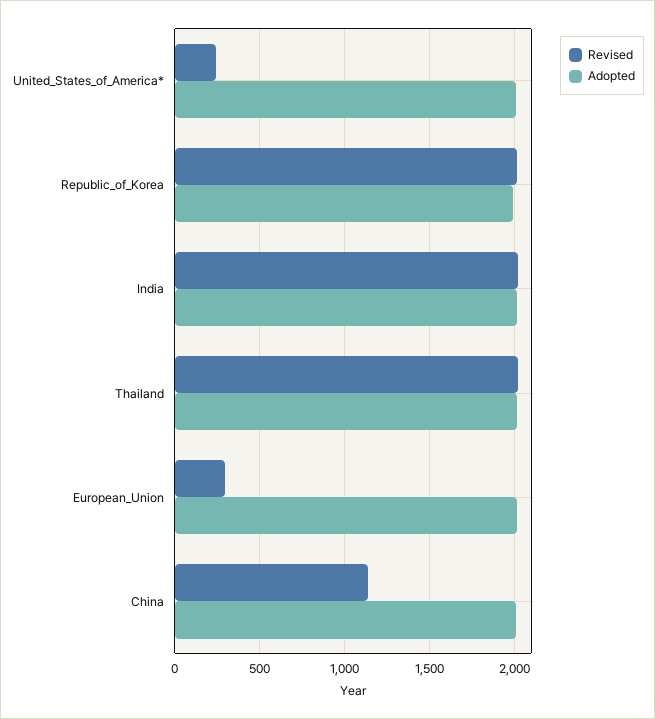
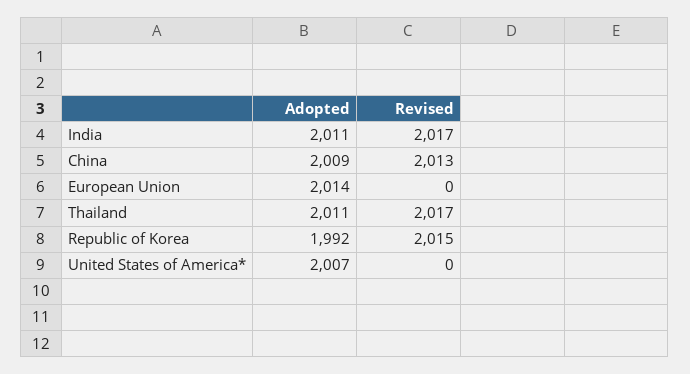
  {
    "Revised": {
-     "United_States_of_America*": 250,
+     "United_States_of_America*": 0,
      "Republic_of_Korea": 2015,
      "India": 2017,
      "Thailand": 2017,
-     "European_Union": 300,
+     "European_Union": 0,
-     "China": 1150
+     "China": 2013
    },
    "Adopted": {
      "United_States_of_America*": 2007,
      "Republic_of_Korea": 1992,
      "India": 2011,
      "Thailand": 2011,
      "European_Union": 2014,
      "China": 2009
    }
  }

